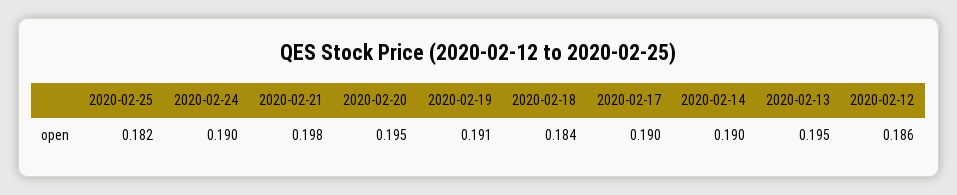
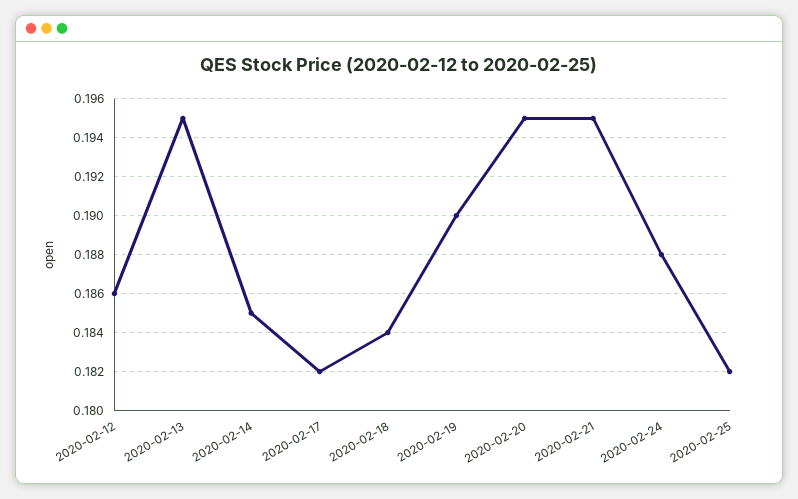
  {
    "2020-02-25": 0.182,
-   "2020-02-24": 0.19,
+   "2020-02-24": 0.188,
-   "2020-02-21": 0.198,
+   "2020-02-21": 0.195,
    "2020-02-20": 0.195,
-   "2020-02-19": 0.191,
+   "2020-02-19": 0.19,
    "2020-02-18": 0.184,
-   "2020-02-17": 0.19,
+   "2020-02-17": 0.182,
-   "2020-02-14": 0.19,
+   "2020-02-14": 0.185,
    "2020-02-13": 0.195,
    "2020-02-12": 0.186
  }

